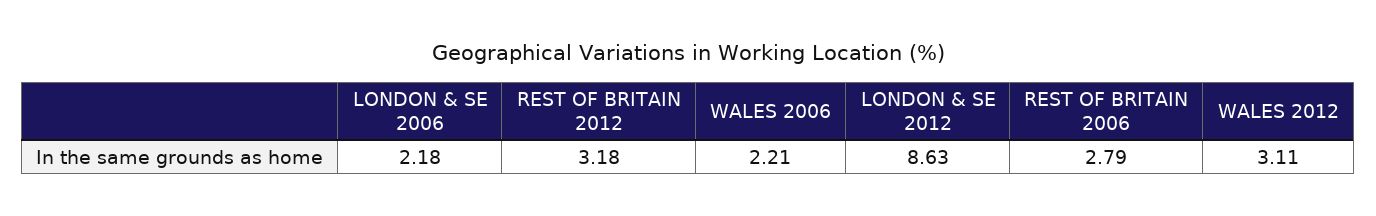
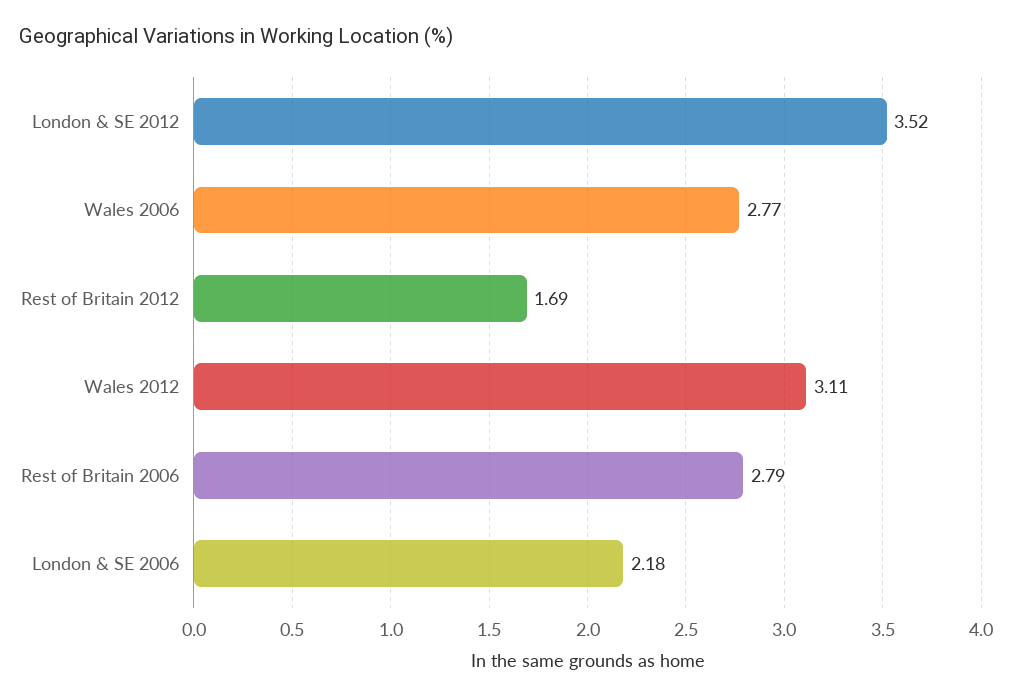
  {
    "LONDON & SE 2006": 2.18,
-   "REST OF BRITAIN 2012": 3.18,
+   "REST OF BRITAIN 2012": 1.69,
-   "WALES 2006": 2.21,
+   "WALES 2006": 2.77,
-   "LONDON & SE 2012": 8.63,
+   "LONDON & SE 2012": 3.52,
    "REST OF BRITAIN 2006": 2.79,
    "WALES 2012": 3.11
  }

